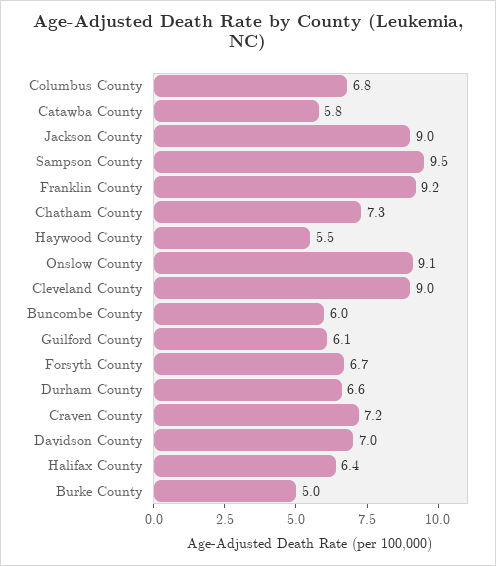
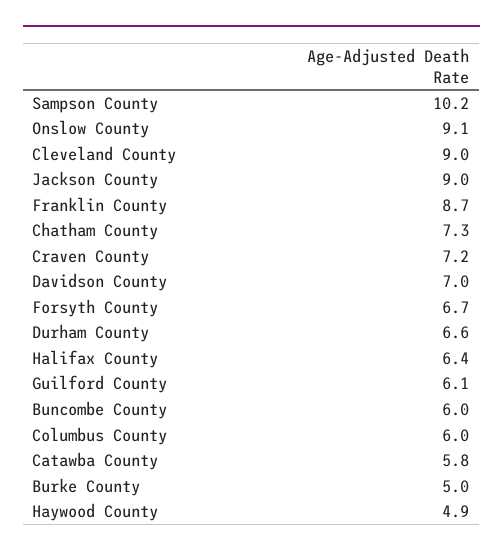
  {
-   "Columbus County": 6.8,
+   "Columbus County": 6,
    "Catawba County": 5.8,
    "Jackson County": 9,
-   "Sampson County": 9.5,
+   "Sampson County": 10.2,
-   "Franklin County": 9.2,
+   "Franklin County": 8.7,
    "Chatham County": 7.3,
-   "Haywood County": 5.5,
+   "Haywood County": 4.9,
    "Onslow County": 9.1,
    "Cleveland County": 9,
    "Buncombe County": 6,
    "Guilford County": 6.1,
    "Forsyth County": 6.7,
    "Durham County": 6.6,
    "Craven County": 7.2,
    "Davidson County": 7,
    "Halifax County": 6.4,
    "Burke County": 5
  }

